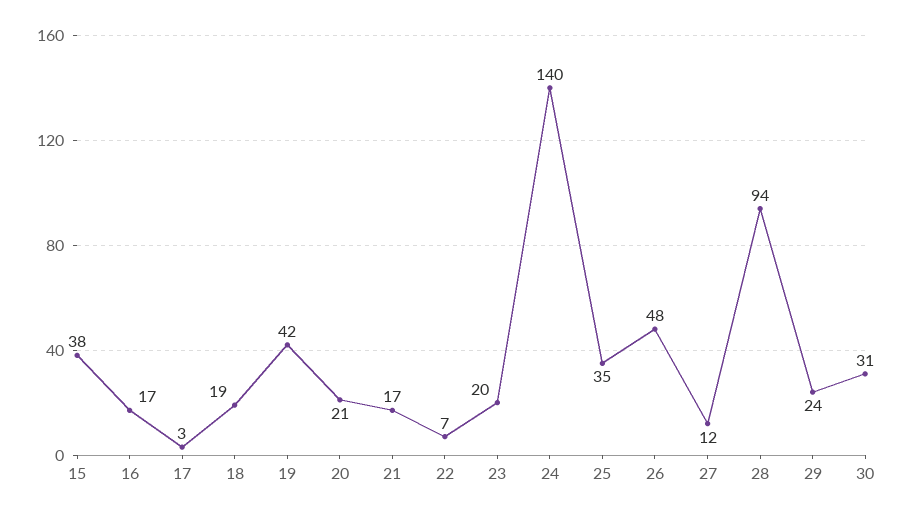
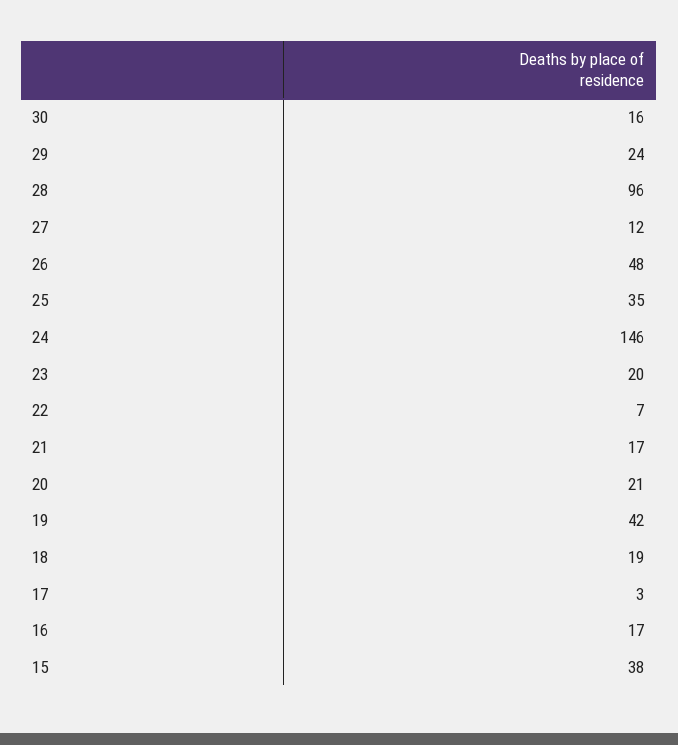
  {
    "15": 38,
    "16": 17,
    "17": 3,
    "18": 19,
    "19": 42,
    "20": 21,
    "21": 17,
    "22": 7,
    "23": 20,
-   "24": 140,
+   "24": 146,
    "25": 35,
    "26": 48,
    "27": 12,
-   "28": 94,
+   "28": 96,
    "29": 24,
-   "30": 31
+   "30": 16
  }

